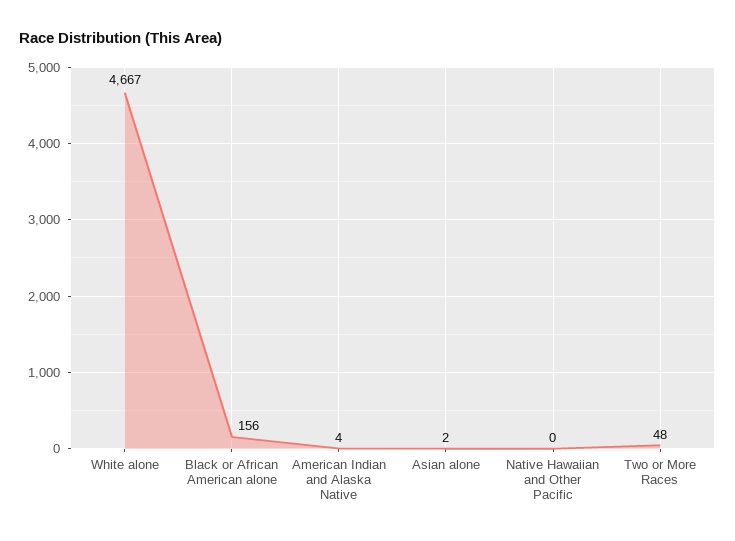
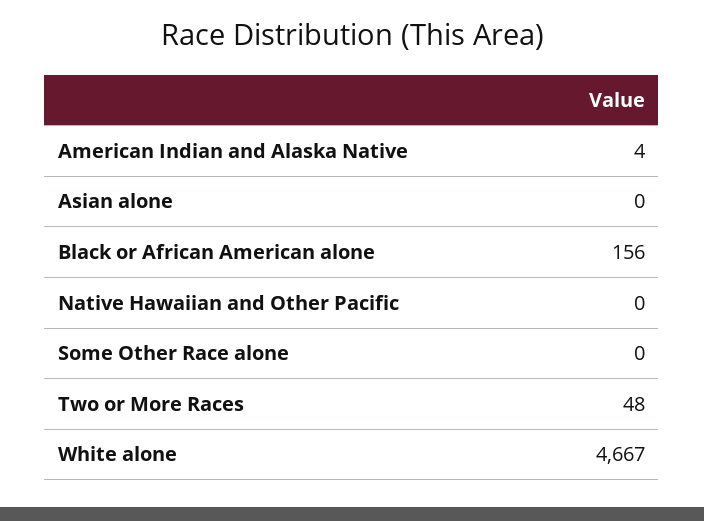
  {
    "White alone": 4667,
    "Black or African American alone": 156,
    "American Indian and Alaska Native": 4,
-   "Asian alone": 2,
+   "Asian alone": 0,
    "Native Hawaiian and Other Pacific": 0,
-   "Two or More Races": 48
+   "Two or More Races": 48,
+   "Some Other Race alone": 0
  }

